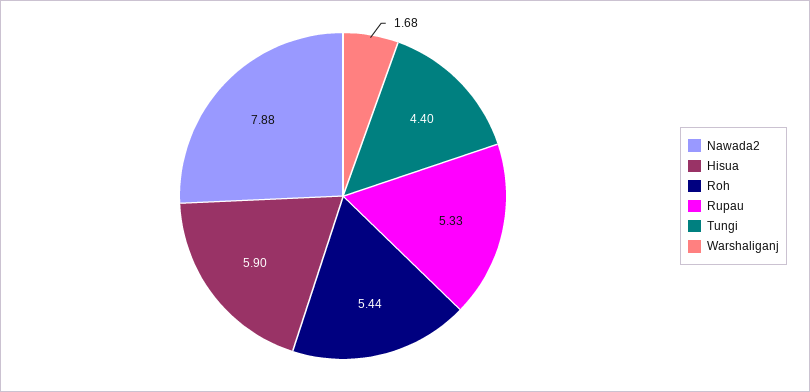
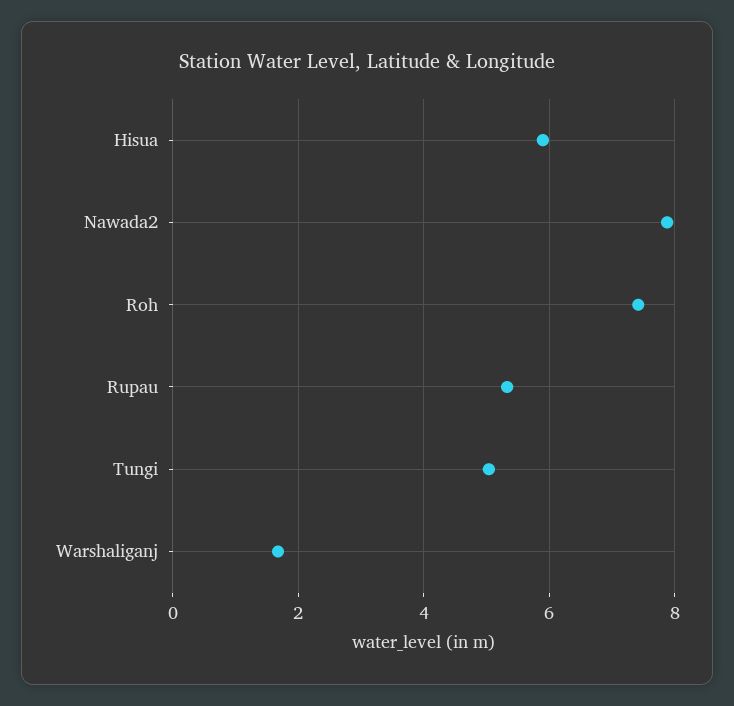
  {
    "Nawada2": 7.88,
    "Hisua": 5.9,
-   "Roh": 5.44,
+   "Roh": 7.4,
    "Rupau": 5.33,
-   "Tungi": 4.4,
+   "Tungi": 5,
    "Warshaliganj": 1.68
  }

